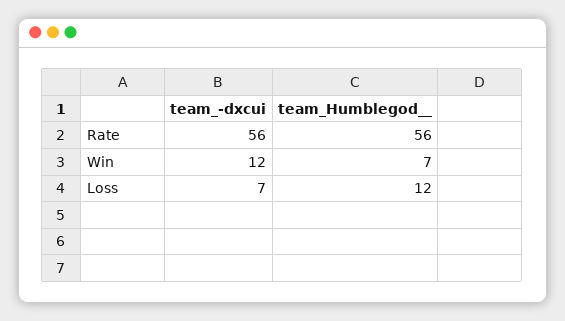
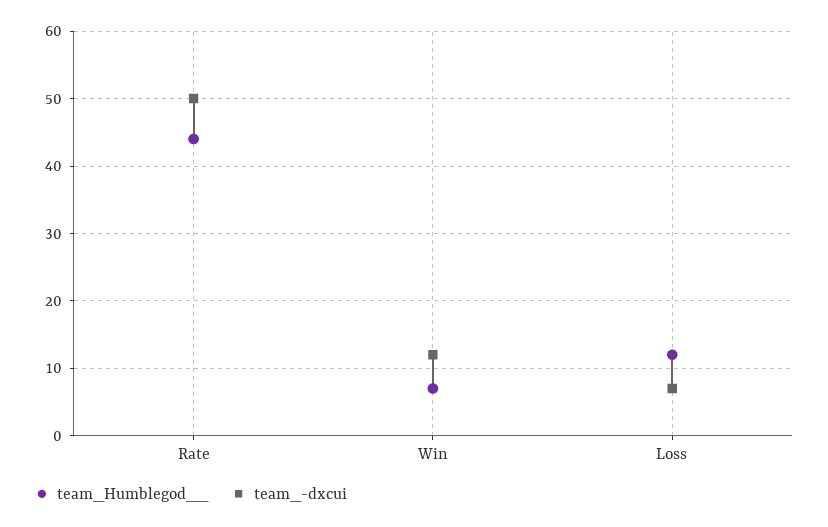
  {
    "team_-dxcui": {
-     "Rate": 56,
+     "Rate": 50,
      "Win": 12,
      "Loss": 7
    },
    "team_Humblegod__": {
-     "Rate": 56,
+     "Rate": 44,
      "Win": 7,
      "Loss": 12
    }
  }

